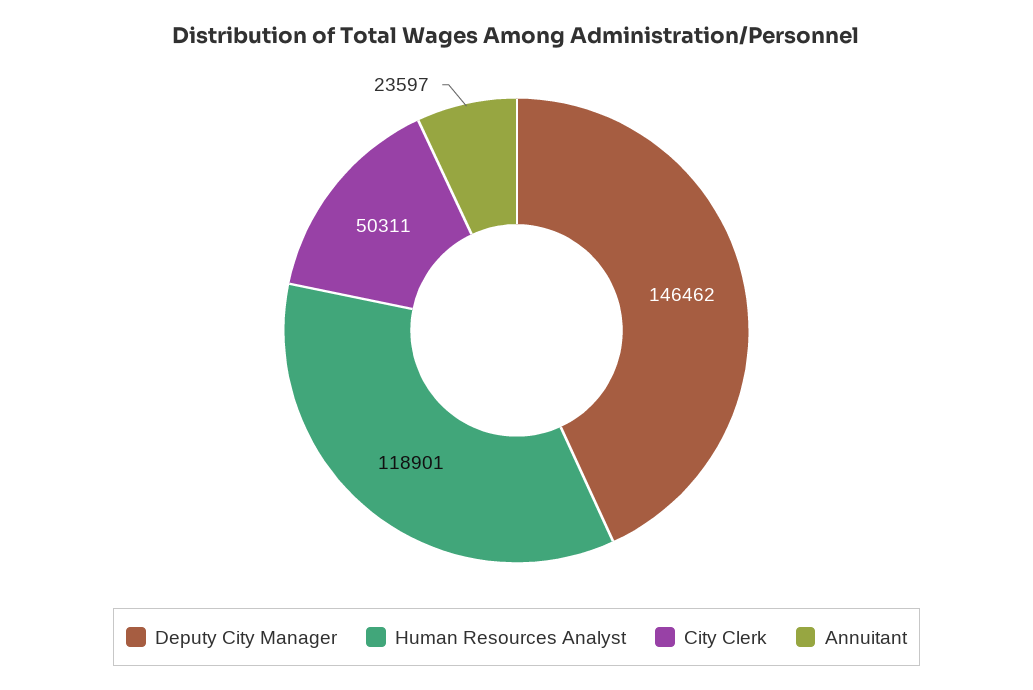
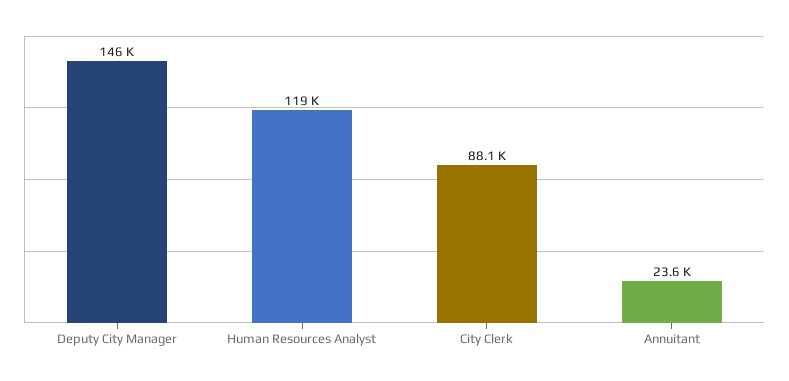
  {
    "Deputy City Manager": 146462,
    "Human Resources Analyst": 118901,
-   "City Clerk": 50311,
+   "City Clerk": 88100,
    "Annuitant": 23597
  }

